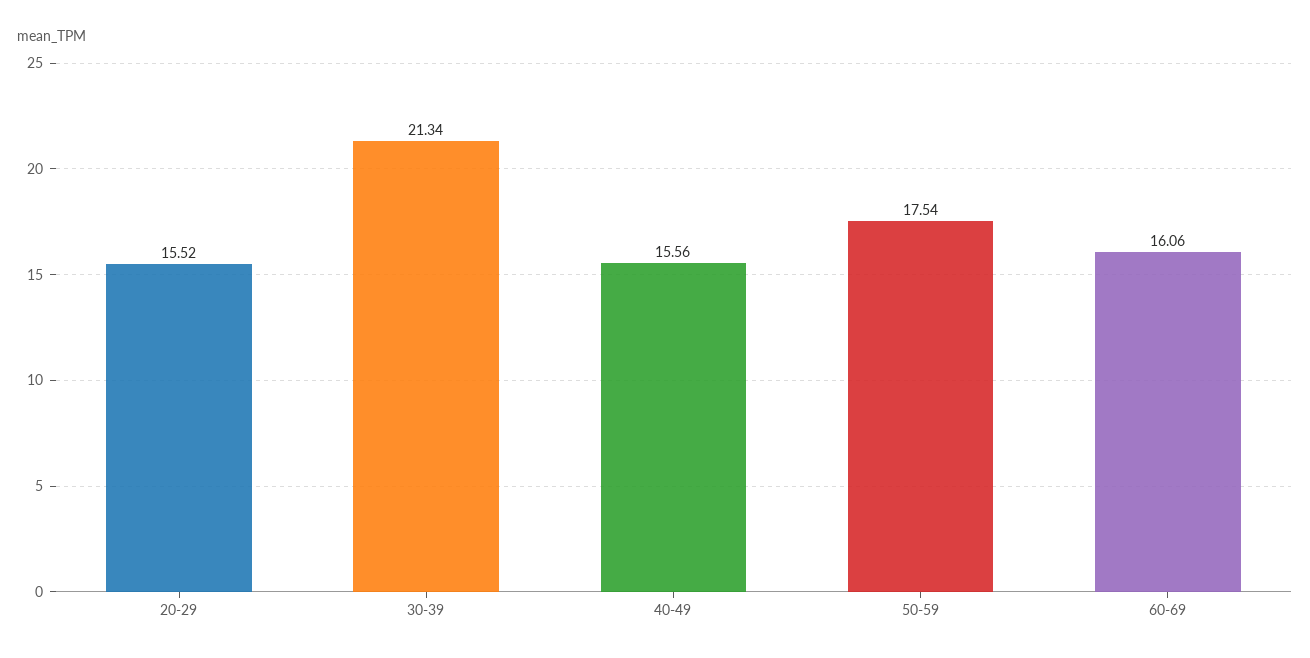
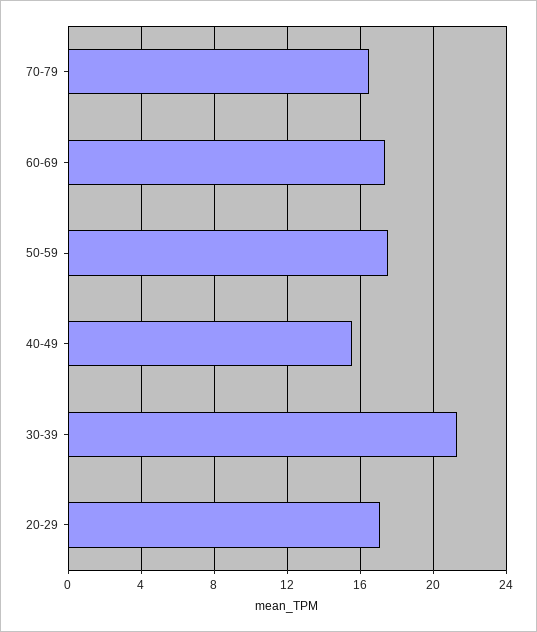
  {
-   "20-29": 15.52,
+   "20-29": 17,
    "30-39": 21.34,
    "40-49": 15.56,
    "50-59": 17.54,
-   "60-69": 16.06
+   "60-69": 17.5,
+   "70-79": 16.5
  }

